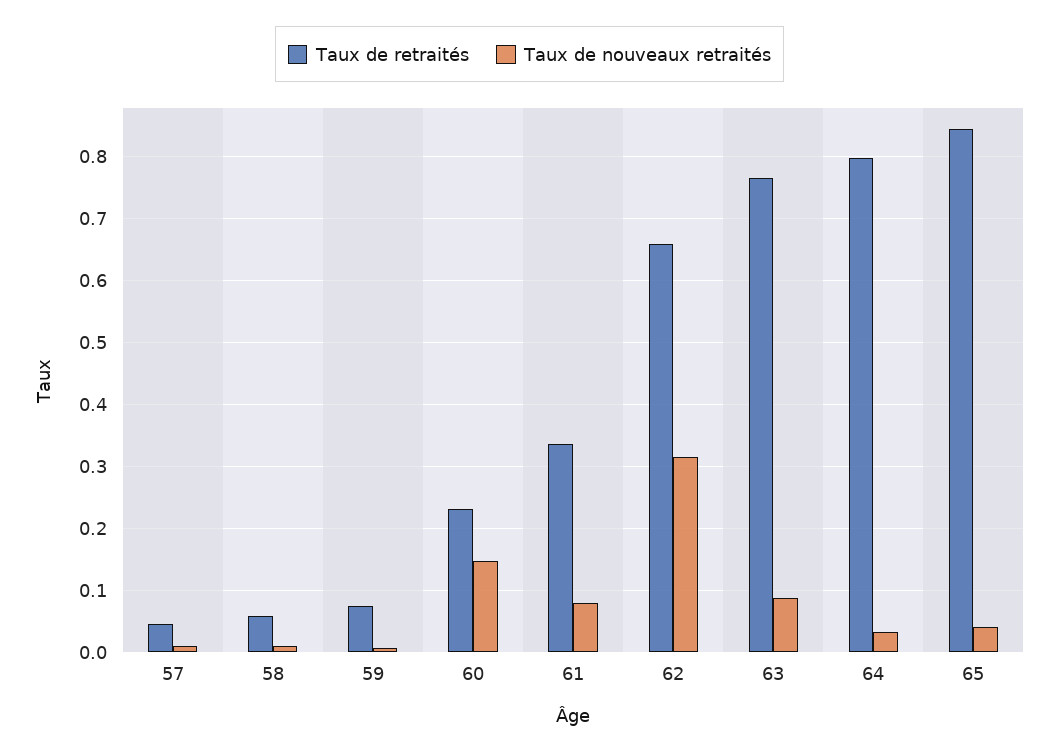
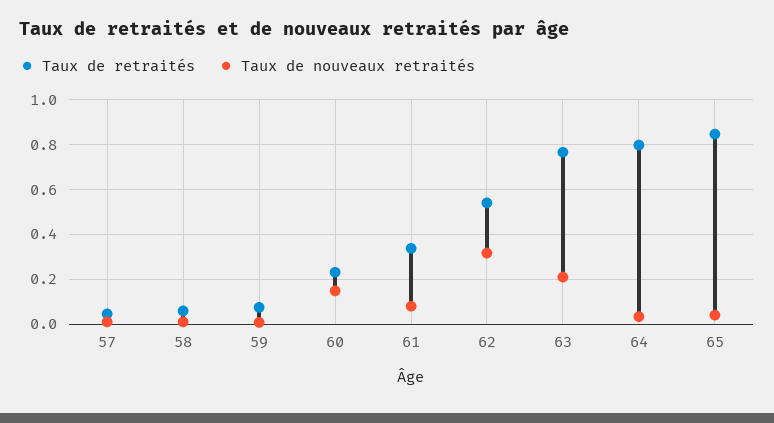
  {
    "Taux de retraités": {
      "57": 0.05,
      "58": 0.06,
      "59": 0.07,
      "60": 0.23,
      "61": 0.34,
-     "62": 0.66,
+     "62": 0.55,
      "63": 0.76,
      "64": 0.8,
      "65": 0.85
    },
    "Taux de nouveaux retraités": {
      "57": 0.01,
      "58": 0.01,
      "59": 0.01,
      "60": 0.15,
      "61": 0.08,
      "62": 0.32,
-     "63": 0.09,
+     "63": 0.2,
      "64": 0.03,
      "65": 0.04
    }
  }

